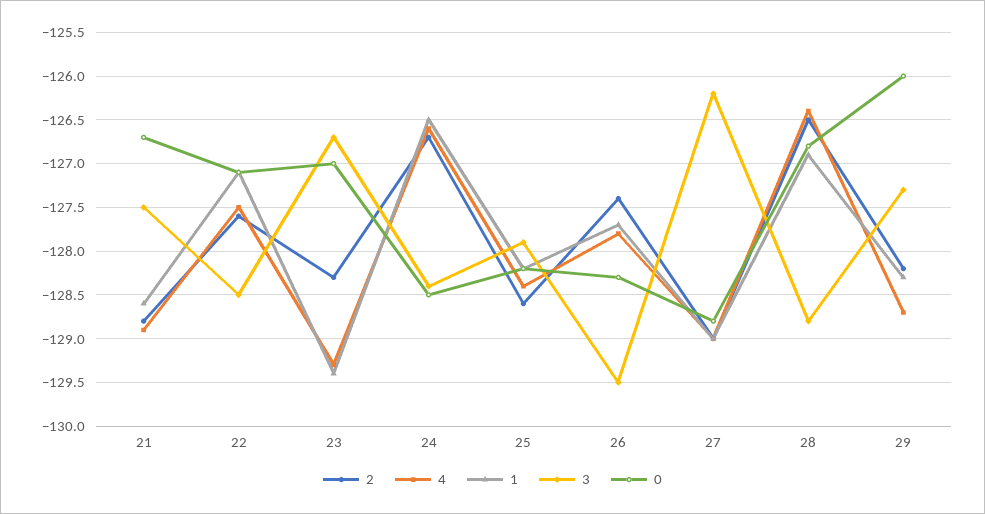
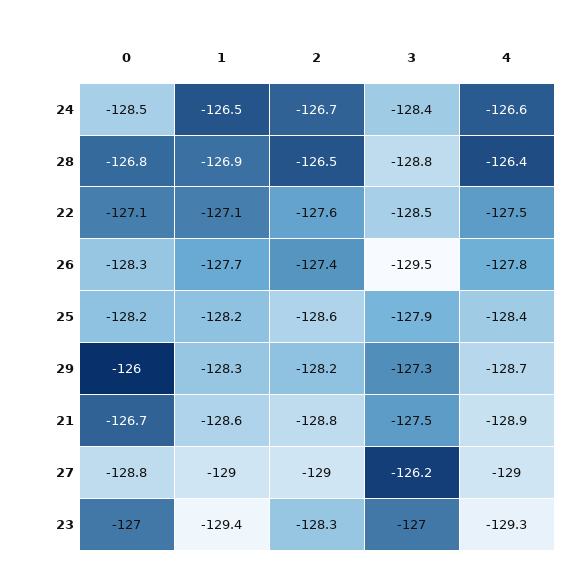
  {
    "2": {
      "21": -128.8,
      "22": -127.6,
      "23": -128.3,
      "24": -126.7,
      "25": -128.6,
      "26": -127.4,
      "27": -129,
      "28": -126.5,
      "29": -128.2
    },
    "4": {
      "21": -128.9,
      "22": -127.5,
      "23": -129.3,
      "24": -126.6,
      "25": -128.4,
      "26": -127.8,
      "27": -129,
      "28": -126.4,
      "29": -128.7
    },
    "1": {
      "21": -128.6,
      "22": -127.1,
      "23": -129.4,
      "24": -126.5,
      "25": -128.2,
      "26": -127.7,
      "27": -129,
      "28": -126.9,
      "29": -128.3
    },
    "3": {
      "21": -127.5,
      "22": -128.5,
-     "23": -126.7,
+     "23": -127,
      "24": -128.4,
      "25": -127.9,
      "26": -129.5,
      "27": -126.2,
      "28": -128.8,
      "29": -127.3
    },
    "0": {
      "21": -126.7,
      "22": -127.1,
      "23": -127,
      "24": -128.5,
      "25": -128.2,
      "26": -128.3,
      "27": -128.8,
      "28": -126.8,
      "29": -126
    }
  }

